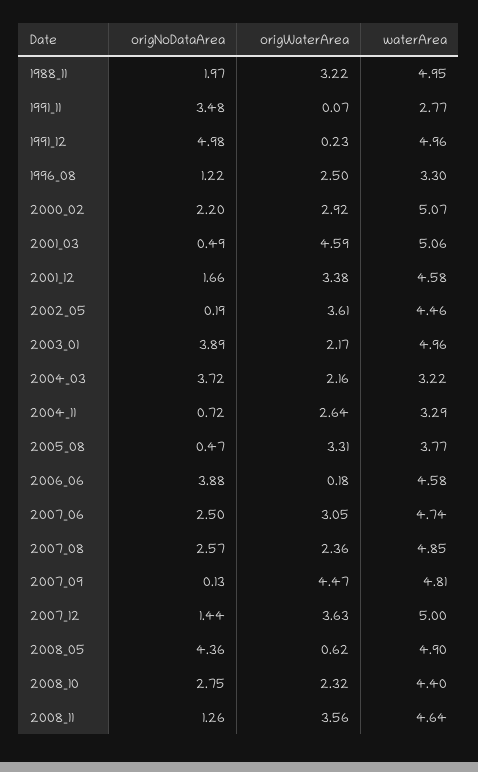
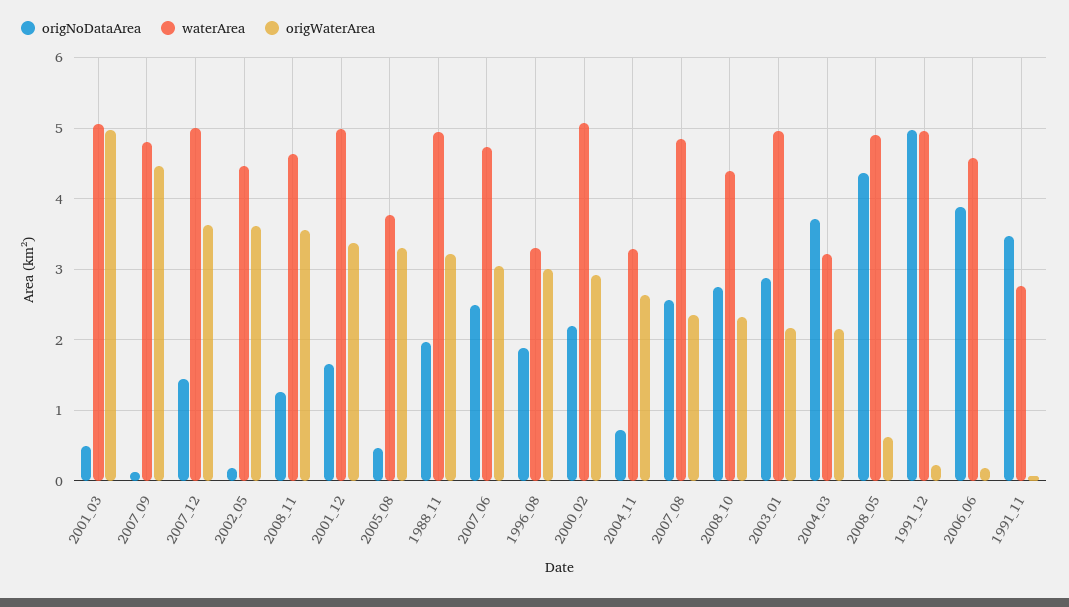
  {
    "origNoDataArea": {
      "1988_11": 1.97,
      "1991_11": 3.48,
      "1991_12": 4.98,
-     "1996_08": 1.22,
+     "1996_08": 1.9,
      "2000_02": 2.2,
      "2001_03": 0.49,
      "2001_12": 1.66,
      "2002_05": 0.19,
-     "2003_01": 3.89,
+     "2003_01": 2.9,
      "2004_03": 3.72,
      "2004_11": 0.72,
      "2005_08": 0.47,
      "2006_06": 3.88,
      "2007_06": 2.5,
      "2007_08": 2.57,
      "2007_09": 0.13,
      "2007_12": 1.44,
      "2008_05": 4.36,
      "2008_10": 2.75,
      "2008_11": 1.26
    },
    "origWaterArea": {
      "1988_11": 3.22,
      "1991_11": 0.07,
      "1991_12": 0.23,
-     "1996_08": 2.5,
+     "1996_08": 3,
      "2000_02": 2.92,
-     "2001_03": 4.59,
+     "2001_03": 5,
      "2001_12": 3.38,
      "2002_05": 3.61,
      "2003_01": 2.17,
      "2004_03": 2.16,
      "2004_11": 2.64,
      "2005_08": 3.31,
      "2006_06": 0.18,
      "2007_06": 3.05,
      "2007_08": 2.36,
      "2007_09": 4.47,
      "2007_12": 3.63,
      "2008_05": 0.62,
      "2008_10": 2.32,
      "2008_11": 3.56
    },
    "waterArea": {
      "1988_11": 4.95,
      "1991_11": 2.77,
      "1991_12": 4.96,
      "1996_08": 3.3,
      "2000_02": 5.07,
      "2001_03": 5.06,
-     "2001_12": 4.58,
+     "2001_12": 5,
      "2002_05": 4.46,
      "2003_01": 4.96,
      "2004_03": 3.22,
      "2004_11": 3.29,
      "2005_08": 3.77,
      "2006_06": 4.58,
      "2007_06": 4.74,
      "2007_08": 4.85,
      "2007_09": 4.81,
      "2007_12": 5,
      "2008_05": 4.9,
      "2008_10": 4.4,
      "2008_11": 4.64
    }
  }

